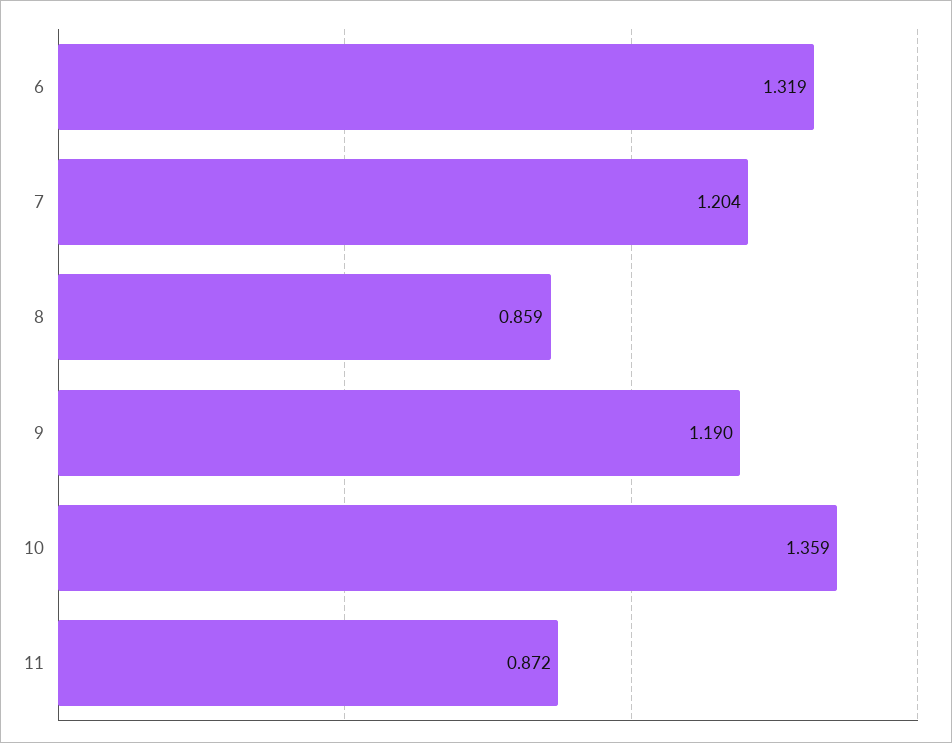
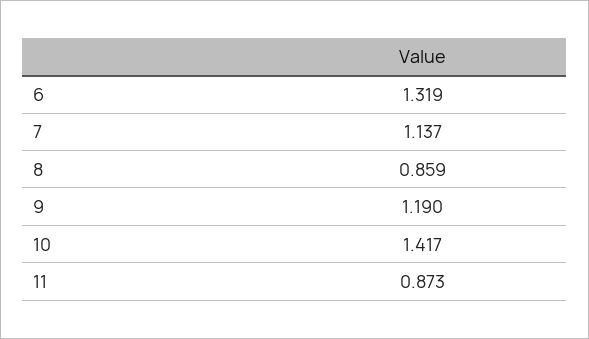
  {
    "6": 1.319,
-   "7": 1.204,
+   "7": 1.137,
    "8": 0.859,
    "9": 1.19,
-   "10": 1.359,
+   "10": 1.417,
-   "11": 0.872
+   "11": 0.873
  }

